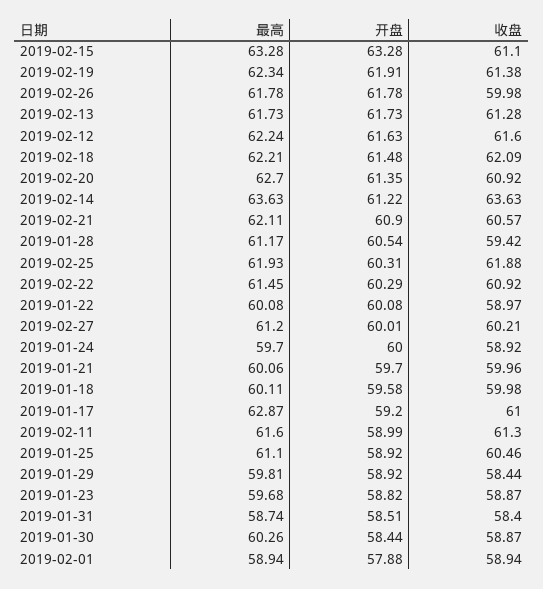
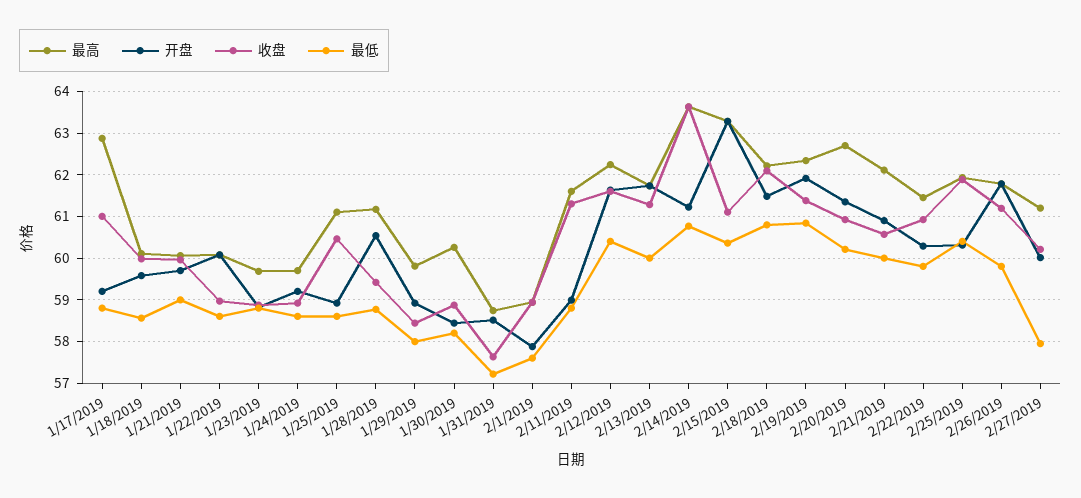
  {
    "最高": {
      "2019-02-15": 63.28,
      "2019-02-19": 62.34,
      "2019-02-26": 61.78,
      "2019-02-13": 61.73,
      "2019-02-12": 62.24,
      "2019-02-18": 62.21,
      "2019-02-20": 62.7,
      "2019-02-14": 63.63,
      "2019-02-21": 62.11,
      "2019-01-28": 61.17,
      "2019-02-25": 61.93,
      "2019-02-22": 61.45,
      "2019-01-22": 60.08,
      "2019-02-27": 61.2,
      "2019-01-24": 59.7,
      "2019-01-21": 60.06,
      "2019-01-18": 60.11,
      "2019-01-17": 62.87,
      "2019-02-11": 61.6,
      "2019-01-25": 61.1,
      "2019-01-29": 59.81,
      "2019-01-23": 59.68,
      "2019-01-31": 58.74,
      "2019-01-30": 60.26,
      "2019-02-01": 58.94
    },
    "开盘": {
      "2019-02-15": 63.28,
      "2019-02-19": 61.91,
      "2019-02-26": 61.78,
      "2019-02-13": 61.73,
      "2019-02-12": 61.63,
      "2019-02-18": 61.48,
      "2019-02-20": 61.35,
      "2019-02-14": 61.22,
      "2019-02-21": 60.9,
      "2019-01-28": 60.54,
      "2019-02-25": 60.31,
      "2019-02-22": 60.29,
      "2019-01-22": 60.08,
      "2019-02-27": 60.01,
-     "2019-01-24": 60,
+     "2019-01-24": 59.2,
      "2019-01-21": 59.7,
      "2019-01-18": 59.58,
      "2019-01-17": 59.2,
      "2019-02-11": 58.99,
      "2019-01-25": 58.92,
      "2019-01-29": 58.92,
      "2019-01-23": 58.82,
      "2019-01-31": 58.51,
      "2019-01-30": 58.44,
      "2019-02-01": 57.88
    },
    "收盘": {
      "2019-02-15": 61.1,
      "2019-02-19": 61.38,
-     "2019-02-26": 59.98,
+     "2019-02-26": 61.2,
      "2019-02-13": 61.28,
      "2019-02-12": 61.6,
      "2019-02-18": 62.09,
      "2019-02-20": 60.92,
      "2019-02-14": 63.63,
      "2019-02-21": 60.57,
      "2019-01-28": 59.42,
      "2019-02-25": 61.88,
      "2019-02-22": 60.92,
      "2019-01-22": 58.97,
      "2019-02-27": 60.21,
      "2019-01-24": 58.92,
      "2019-01-21": 59.96,
      "2019-01-18": 59.98,
      "2019-01-17": 61,
      "2019-02-11": 61.3,
      "2019-01-25": 60.46,
      "2019-01-29": 58.44,
      "2019-01-23": 58.87,
-     "2019-01-31": 58.4,
+     "2019-01-31": 57.6,
      "2019-01-30": 58.87,
      "2019-02-01": 58.94
-   }
+   },
+   "最低": {
+     "2019-01-17": 58.8,
+     "2019-01-18": 58.6,
+     "2019-01-21": 59,
+     "2019-01-22": 58.6,
+     "2019-01-23": 58.8,
+     "2019-01-24": 58.6,
+     "2019-01-25": 58.6,
+     "2019-01-28": 58.8,
+     "2019-01-29": 58,
+     "2019-01-30": 58.2,
+     "2019-01-31": 57.2,
+     "2019-02-01": 57.6,
+     "2019-02-11": 58.8,
+     "2019-02-12": 60.4,
+     "2019-02-13": 60,
+     "2019-02-14": 60.8,
+     "2019-02-15": 60.4,
+     "2019-02-18": 60.8,
+     "2019-02-19": 60.8,
+     "2019-02-20": 60.2,
+     "2019-02-21": 60,
+     "2019-02-22": 59.8,
+     "2019-02-25": 60.4,
+     "2019-02-26": 59.8,
+     "2019-02-27": 58
+   }
  }

